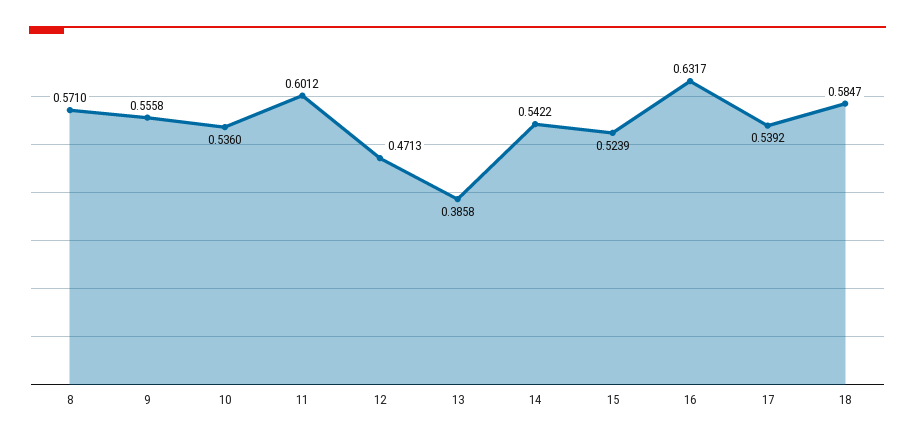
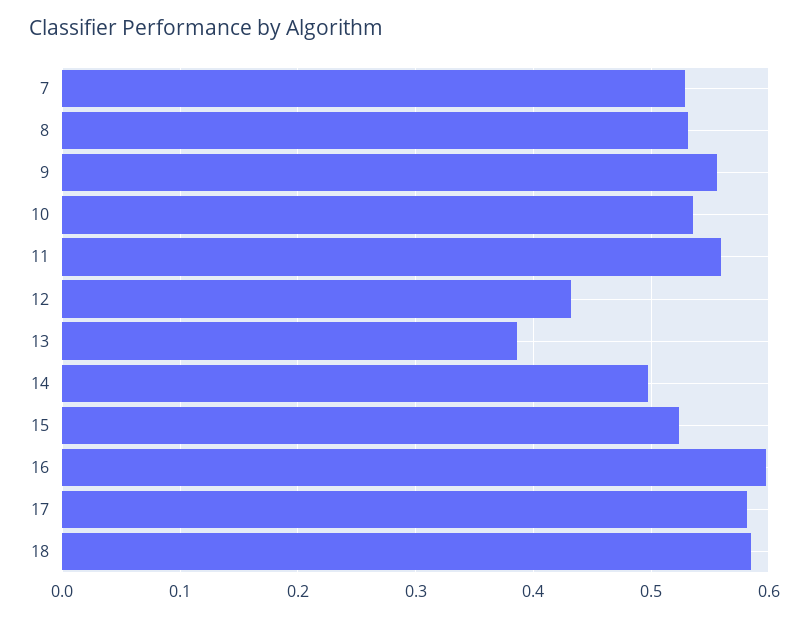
  {
-   "8": 0.571,
+   "8": 0.53,
    "9": 0.5558,
    "10": 0.536,
-   "11": 0.6012,
+   "11": 0.56,
-   "12": 0.4713,
+   "12": 0.43,
    "13": 0.3858,
-   "14": 0.5422,
+   "14": 0.5,
    "15": 0.5239,
-   "16": 0.6317,
+   "16": 0.6,
-   "17": 0.5392,
+   "17": 0.58,
-   "18": 0.5847
+   "18": 0.5847,
+   "7": 0.53
  }

